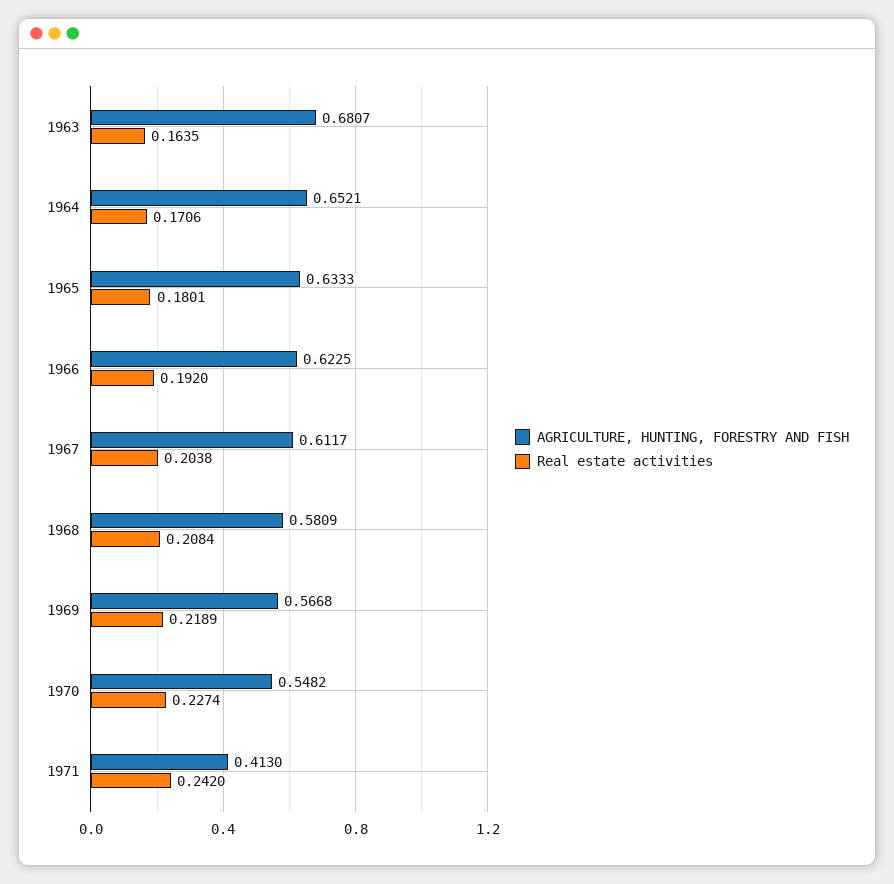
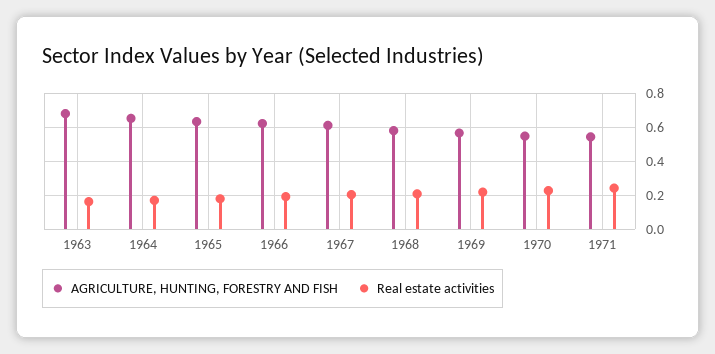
  {
    "AGRICULTURE, HUNTING, FORESTRY AND FISH": {
      "1963": 0.6807,
      "1964": 0.6521,
      "1965": 0.6333,
      "1966": 0.6225,
      "1967": 0.6117,
      "1968": 0.5809,
      "1969": 0.5668,
      "1970": 0.5482,
-     "1971": 0.413
+     "1971": 0.55
    },
    "Real estate activities": {
      "1963": 0.1635,
      "1964": 0.1706,
      "1965": 0.1801,
      "1966": 0.192,
      "1967": 0.2038,
      "1968": 0.2084,
      "1969": 0.2189,
      "1970": 0.2274,
      "1971": 0.242
    }
  }

